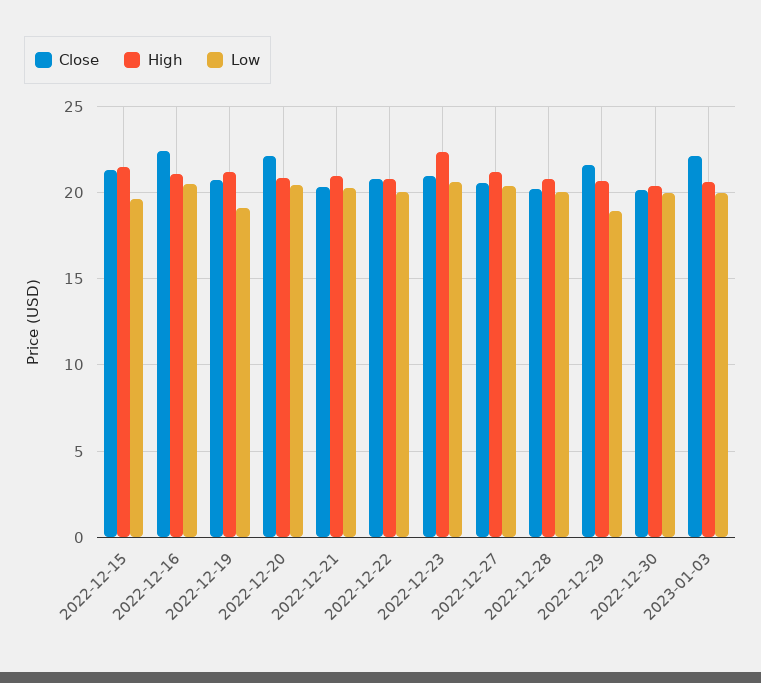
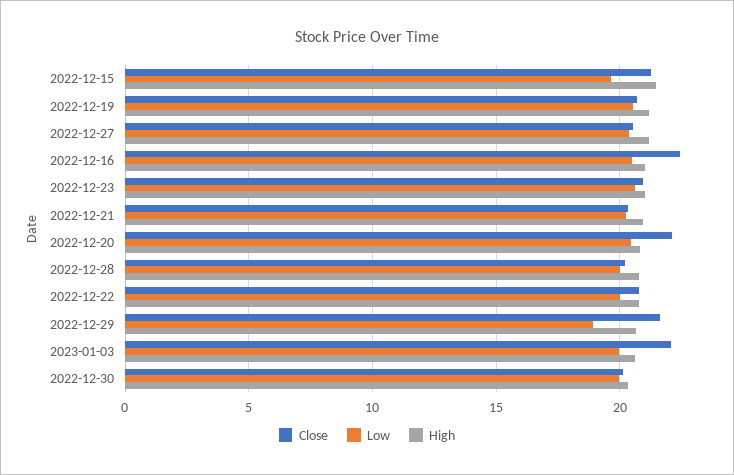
  {
    "Close": {
      "2022-12-15": 21.5,
      "2022-12-16": 22.5,
      "2022-12-19": 20.5,
      "2022-12-20": 22,
      "2022-12-21": 20.5,
      "2022-12-22": 21,
      "2022-12-23": 21,
      "2022-12-27": 20.5,
      "2022-12-28": 20,
      "2022-12-29": 21.5,
      "2022-12-30": 20,
      "2023-01-03": 22
    },
    "High": {
      "2022-12-15": 21.5,
      "2022-12-16": 21,
      "2022-12-19": 21,
      "2022-12-20": 21,
      "2022-12-21": 21,
      "2022-12-22": 21,
-     "2022-12-23": 22.5,
+     "2022-12-23": 21,
      "2022-12-27": 21,
      "2022-12-28": 21,
      "2022-12-29": 20.5,
      "2022-12-30": 20.5,
      "2023-01-03": 20.5
    },
    "Low": {
      "2022-12-15": 19.5,
      "2022-12-16": 20.5,
-     "2022-12-19": 19,
+     "2022-12-19": 20.5,
      "2022-12-20": 20.5,
      "2022-12-21": 20.5,
      "2022-12-22": 20,
      "2022-12-23": 20.5,
      "2022-12-27": 20.5,
      "2022-12-28": 20,
      "2022-12-29": 19,
      "2022-12-30": 20,
      "2023-01-03": 20
    }
  }

